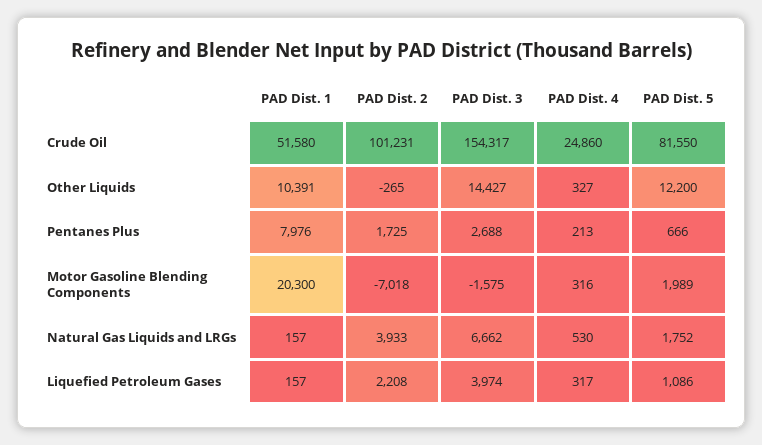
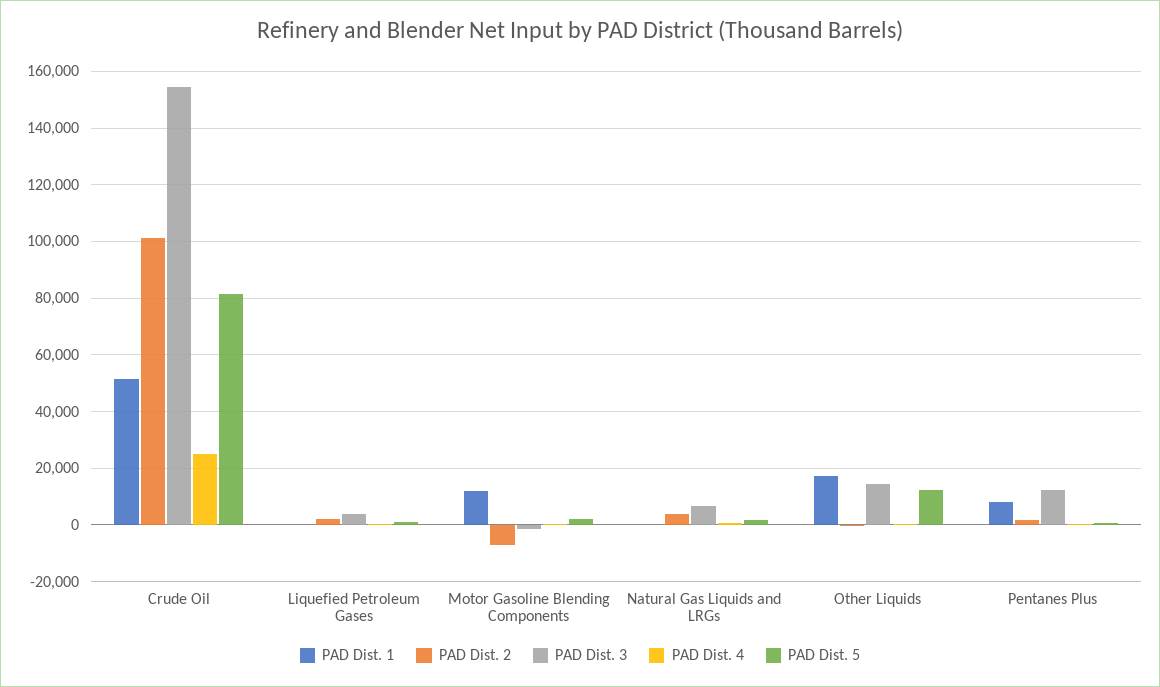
  {
    "PAD Dist. 1": {
      "Crude Oil": 51580,
-     "Other Liquids": 10391,
+     "Other Liquids": 17500,
      "Pentanes Plus": 7976,
-     "Motor Gasoline Blending Components": 20300,
+     "Motor Gasoline Blending Components": 12500,
      "Natural Gas Liquids and LRGs": 157,
      "Liquefied Petroleum Gases": 157
    },
    "PAD Dist. 2": {
      "Crude Oil": 101231,
      "Other Liquids": -265,
      "Pentanes Plus": 1725,
      "Motor Gasoline Blending Components": -7018,
      "Natural Gas Liquids and LRGs": 3933,
      "Liquefied Petroleum Gases": 2208
    },
    "PAD Dist. 3": {
      "Crude Oil": 154317,
      "Other Liquids": 14427,
-     "Pentanes Plus": 2688,
+     "Pentanes Plus": 12500,
      "Motor Gasoline Blending Components": -1575,
      "Natural Gas Liquids and LRGs": 6662,
      "Liquefied Petroleum Gases": 3974
    },
    "PAD Dist. 4": {
      "Crude Oil": 24860,
      "Other Liquids": 327,
      "Pentanes Plus": 213,
      "Motor Gasoline Blending Components": 316,
      "Natural Gas Liquids and LRGs": 530,
      "Liquefied Petroleum Gases": 317
    },
    "PAD Dist. 5": {
      "Crude Oil": 81550,
      "Other Liquids": 12200,
      "Pentanes Plus": 666,
      "Motor Gasoline Blending Components": 1989,
      "Natural Gas Liquids and LRGs": 1752,
      "Liquefied Petroleum Gases": 1086
    }
  }

